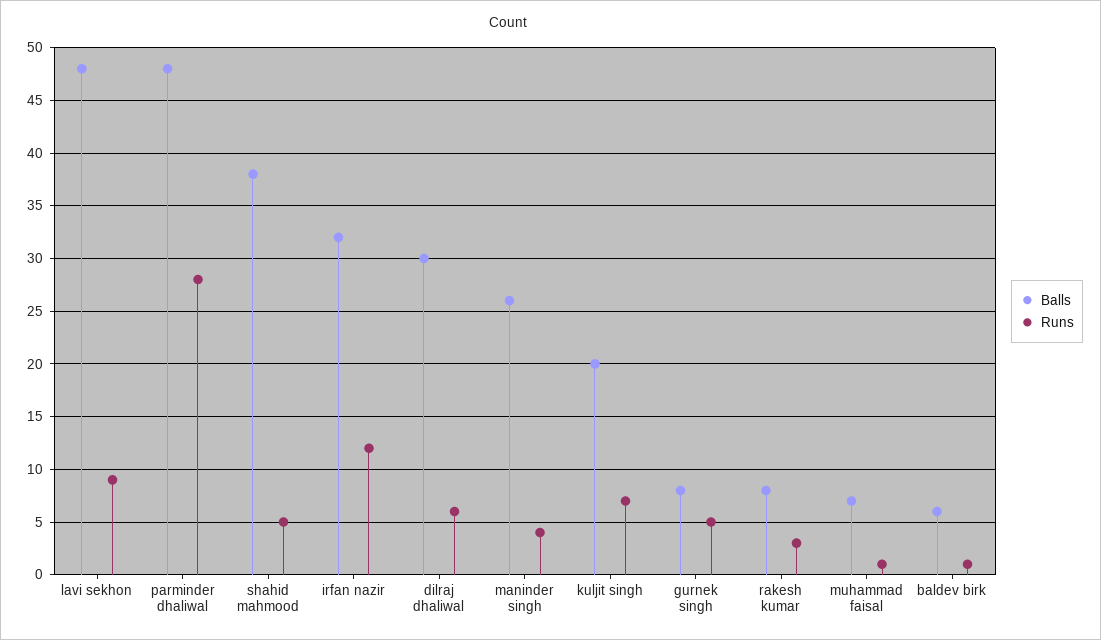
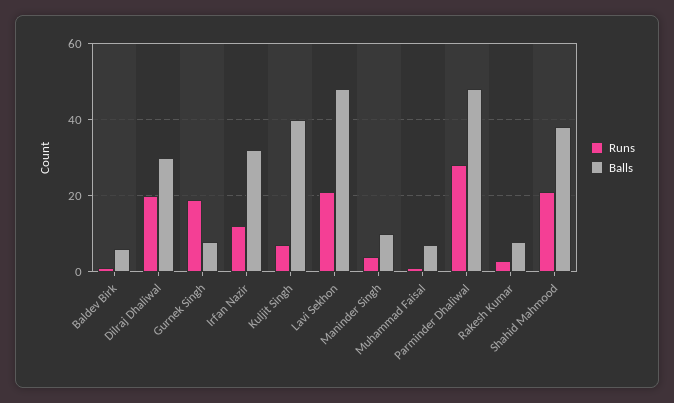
  {
    "Balls": {
      "lavi sekhon": 48,
      "parminder dhaliwal": 48,
      "shahid mahmood": 38,
      "irfan nazir": 32,
      "dilraj dhaliwal": 30,
-     "maninder singh": 26,
+     "maninder singh": 10,
-     "kuljit singh": 20,
+     "kuljit singh": 40,
      "gurnek singh": 8,
      "rakesh kumar": 8,
      "muhammad faisal": 7,
      "baldev birk": 6
    },
    "Runs": {
-     "lavi sekhon": 9,
+     "lavi sekhon": 20,
      "parminder dhaliwal": 28,
-     "shahid mahmood": 5,
+     "shahid mahmood": 20,
      "irfan nazir": 12,
-     "dilraj dhaliwal": 6,
+     "dilraj dhaliwal": 20,
      "maninder singh": 4,
      "kuljit singh": 7,
-     "gurnek singh": 5,
+     "gurnek singh": 20,
      "rakesh kumar": 3,
      "muhammad faisal": 1,
      "baldev birk": 1
    }
  }

